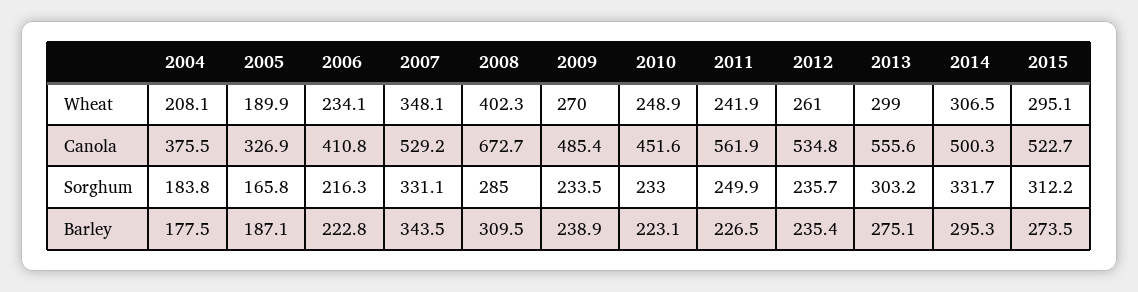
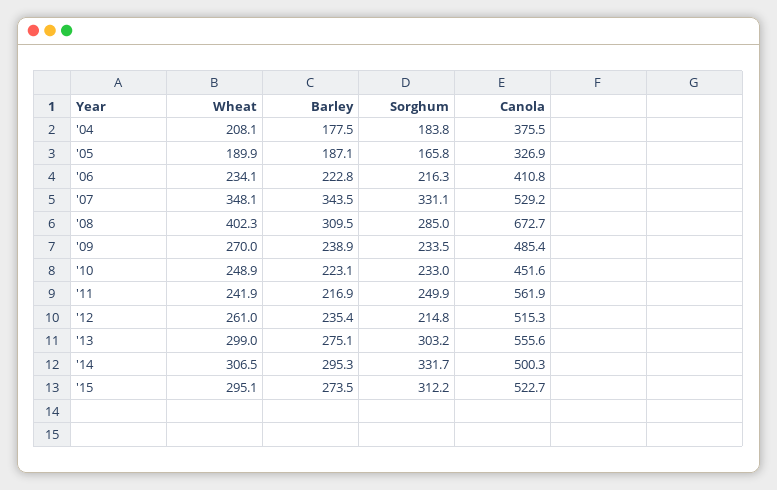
  {
    "2004": {
      "Wheat": 208.1,
      "Canola": 375.5,
      "Sorghum": 183.8,
      "Barley": 177.5
    },
    "2005": {
      "Wheat": 189.9,
      "Canola": 326.9,
      "Sorghum": 165.8,
      "Barley": 187.1
    },
    "2006": {
      "Wheat": 234.1,
      "Canola": 410.8,
      "Sorghum": 216.3,
      "Barley": 222.8
    },
    "2007": {
      "Wheat": 348.1,
      "Canola": 529.2,
      "Sorghum": 331.1,
      "Barley": 343.5
    },
    "2008": {
      "Wheat": 402.3,
      "Canola": 672.7,
      "Sorghum": 285,
      "Barley": 309.5
    },
    "2009": {
      "Wheat": 270,
      "Canola": 485.4,
      "Sorghum": 233.5,
      "Barley": 238.9
    },
    "2010": {
      "Wheat": 248.9,
      "Canola": 451.6,
      "Sorghum": 233,
      "Barley": 223.1
    },
    "2011": {
      "Wheat": 241.9,
      "Canola": 561.9,
      "Sorghum": 249.9,
-     "Barley": 226.5
+     "Barley": 216.9
    },
    "2012": {
      "Wheat": 261,
-     "Canola": 534.8,
+     "Canola": 515.3,
-     "Sorghum": 235.7,
+     "Sorghum": 214.8,
      "Barley": 235.4
    },
    "2013": {
      "Wheat": 299,
      "Canola": 555.6,
      "Sorghum": 303.2,
      "Barley": 275.1
    },
    "2014": {
      "Wheat": 306.5,
      "Canola": 500.3,
      "Sorghum": 331.7,
      "Barley": 295.3
    },
    "2015": {
      "Wheat": 295.1,
      "Canola": 522.7,
      "Sorghum": 312.2,
      "Barley": 273.5
    }
  }

